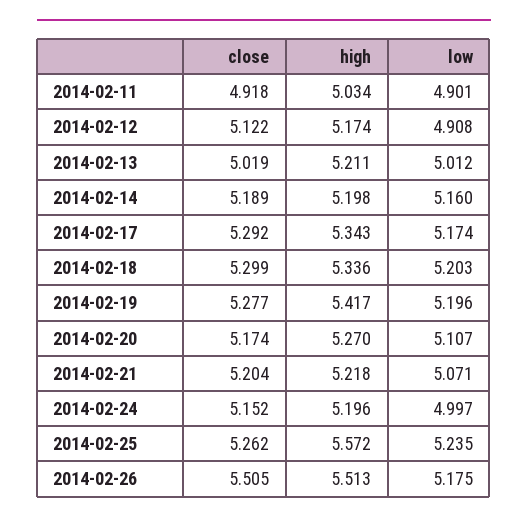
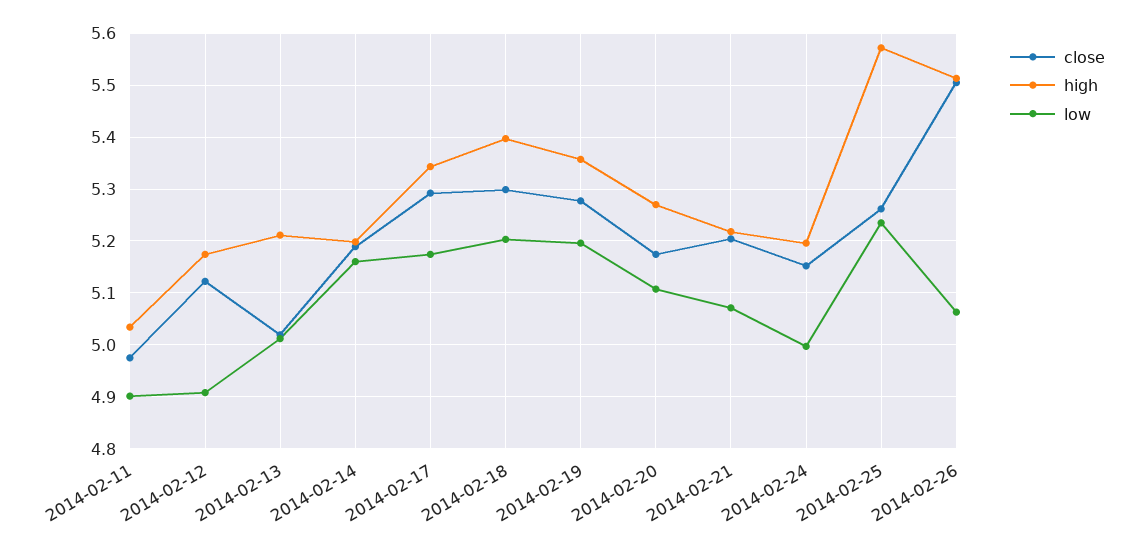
  {
    "close": {
-     "2014-02-11": 4.918,
+     "2014-02-11": 4.98,
      "2014-02-12": 5.122,
      "2014-02-13": 5.019,
      "2014-02-14": 5.189,
      "2014-02-17": 5.292,
      "2014-02-18": 5.299,
      "2014-02-19": 5.277,
      "2014-02-20": 5.174,
      "2014-02-21": 5.204,
      "2014-02-24": 5.152,
      "2014-02-25": 5.262,
      "2014-02-26": 5.505
    },
    "high": {
      "2014-02-11": 5.034,
      "2014-02-12": 5.174,
      "2014-02-13": 5.211,
      "2014-02-14": 5.198,
      "2014-02-17": 5.343,
-     "2014-02-18": 5.336,
+     "2014-02-18": 5.4,
-     "2014-02-19": 5.417,
+     "2014-02-19": 5.36,
      "2014-02-20": 5.27,
      "2014-02-21": 5.218,
      "2014-02-24": 5.196,
      "2014-02-25": 5.572,
      "2014-02-26": 5.513
    },
    "low": {
      "2014-02-11": 4.901,
      "2014-02-12": 4.908,
      "2014-02-13": 5.012,
      "2014-02-14": 5.16,
      "2014-02-17": 5.174,
      "2014-02-18": 5.203,
      "2014-02-19": 5.196,
      "2014-02-20": 5.107,
      "2014-02-21": 5.071,
      "2014-02-24": 4.997,
      "2014-02-25": 5.235,
-     "2014-02-26": 5.175
+     "2014-02-26": 5.06
    }
  }

